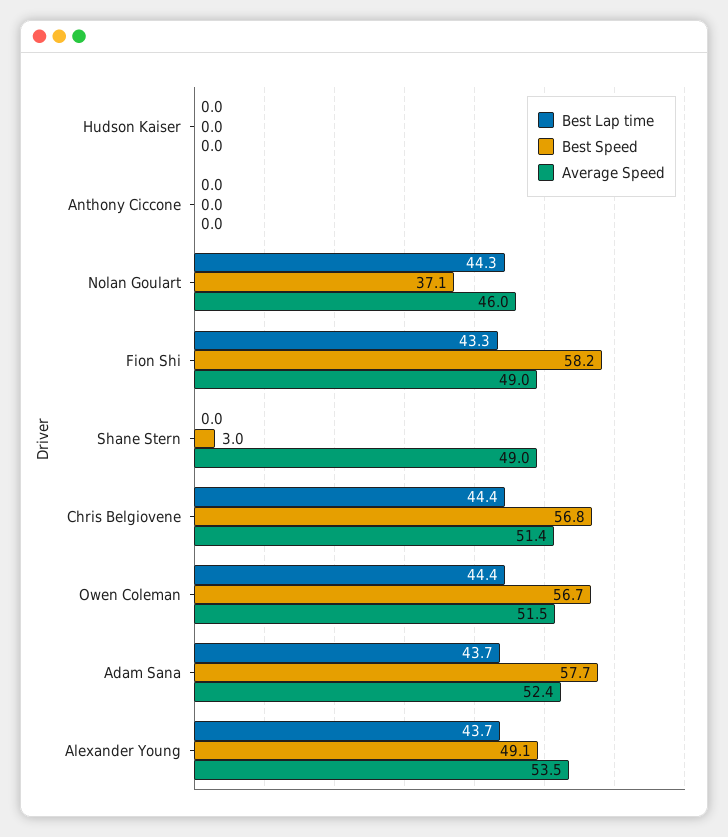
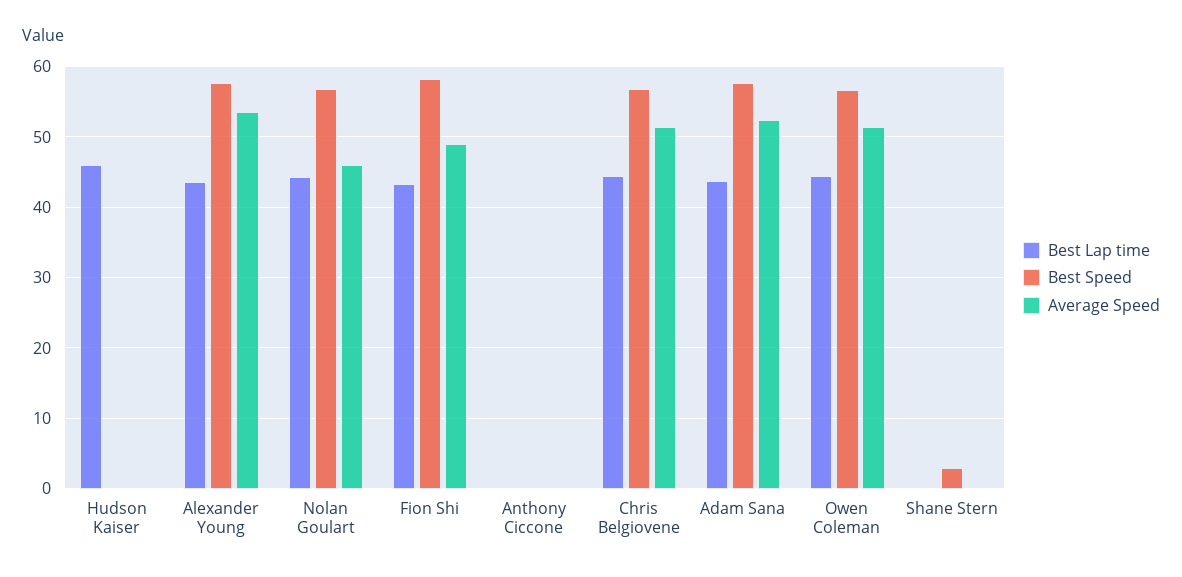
  {
    "Best Lap time": {
-     "Hudson Kaiser": 0,
+     "Hudson Kaiser": 46,
      "Anthony Ciccone": 0,
      "Nolan Goulart": 44.3,
      "Fion Shi": 43.3,
      "Shane Stern": 0,
      "Chris Belgiovene": 44.4,
      "Owen Coleman": 44.4,
      "Adam Sana": 43.7,
      "Alexander Young": 43.7
    },
    "Best Speed": {
      "Hudson Kaiser": 0,
      "Anthony Ciccone": 0,
-     "Nolan Goulart": 37.1,
+     "Nolan Goulart": 57,
      "Fion Shi": 58.2,
      "Shane Stern": 3,
      "Chris Belgiovene": 56.8,
      "Owen Coleman": 56.7,
      "Adam Sana": 57.7,
-     "Alexander Young": 49.1
+     "Alexander Young": 58
    },
    "Average Speed": {
      "Hudson Kaiser": 0,
      "Anthony Ciccone": 0,
      "Nolan Goulart": 46,
      "Fion Shi": 49,
-     "Shane Stern": 49,
+     "Shane Stern": 0,
      "Chris Belgiovene": 51.4,
      "Owen Coleman": 51.5,
      "Adam Sana": 52.4,
      "Alexander Young": 53.5
    }
  }

